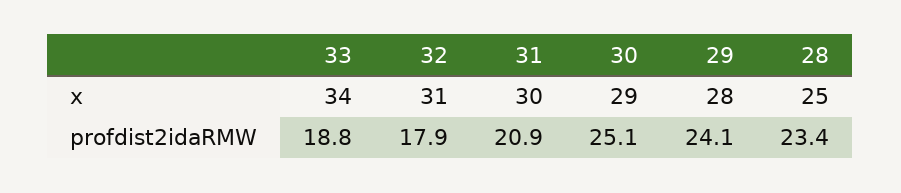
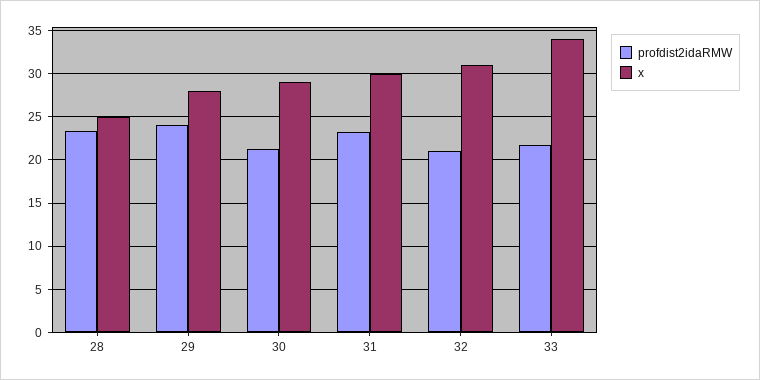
  {
    "x": {
      "33": 34,
      "32": 31,
      "31": 30,
      "30": 29,
      "29": 28,
      "28": 25
    },
    "profdist2idaRMW": {
-     "33": 18.8,
+     "33": 22,
-     "32": 17.9,
+     "32": 21,
-     "31": 20.9,
+     "31": 23,
-     "30": 25.1,
+     "30": 21,
      "29": 24.1,
      "28": 23.4
    }
  }

